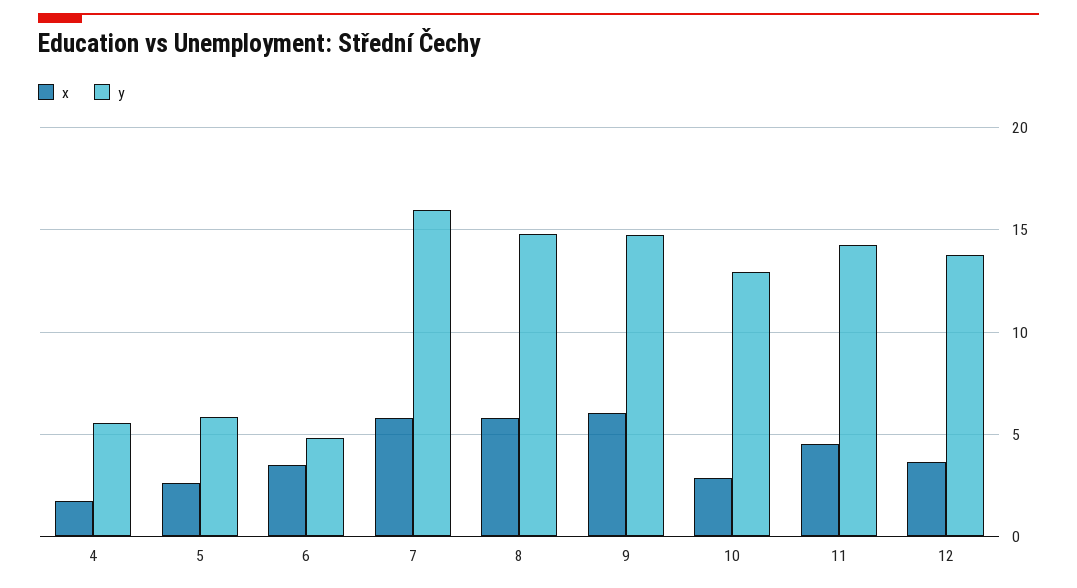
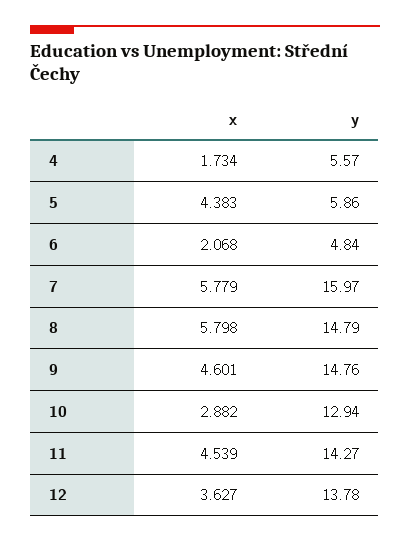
  {
    "x": {
      "4": 1.734,
-     "5": 2.5,
+     "5": 4.383,
-     "6": 3.5,
+     "6": 2.068,
      "7": 5.779,
      "8": 5.798,
-     "9": 6,
+     "9": 4.601,
      "10": 2.882,
      "11": 4.539,
      "12": 3.627
    },
    "y": {
      "4": 5.57,
      "5": 5.86,
      "6": 4.84,
      "7": 15.97,
      "8": 14.79,
      "9": 14.76,
      "10": 12.94,
      "11": 14.27,
      "12": 13.78
    }
  }

